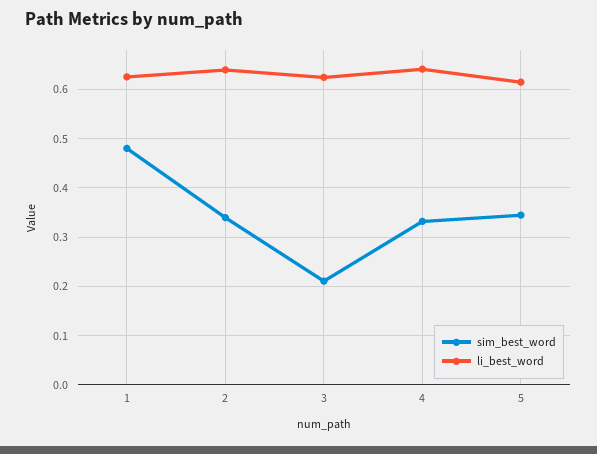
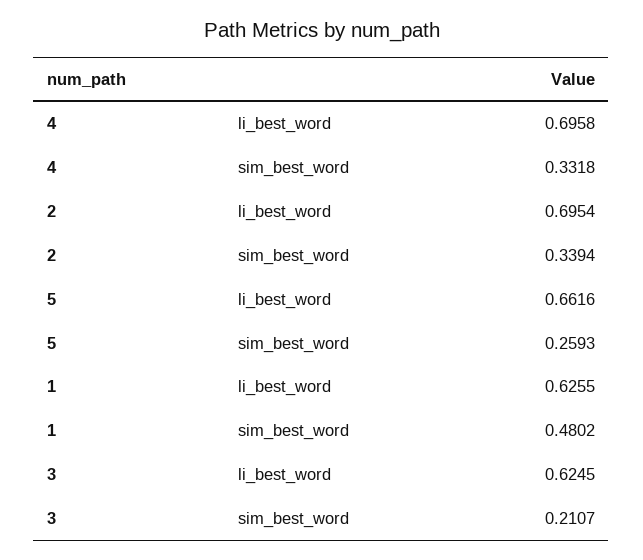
  {
    "sim_best_word": {
      "1": 0.4802,
      "2": 0.3394,
      "3": 0.2107,
      "4": 0.3318,
-     "5": 0.34
+     "5": 0.2593
    },
    "li_best_word": {
      "1": 0.6255,
-     "2": 0.64,
+     "2": 0.6954,
      "3": 0.6245,
-     "4": 0.64,
+     "4": 0.6958,
-     "5": 0.62
+     "5": 0.6616
    }
  }

